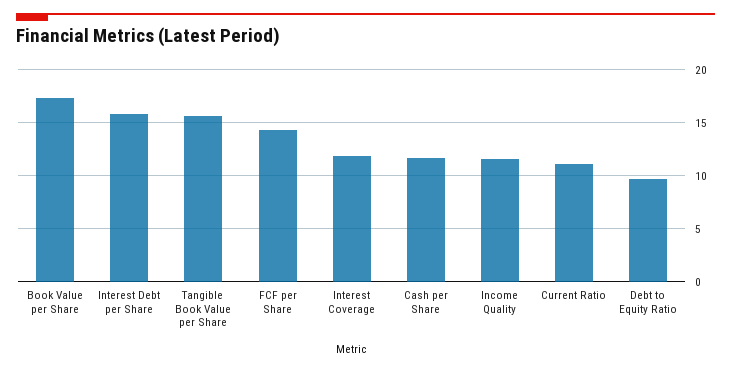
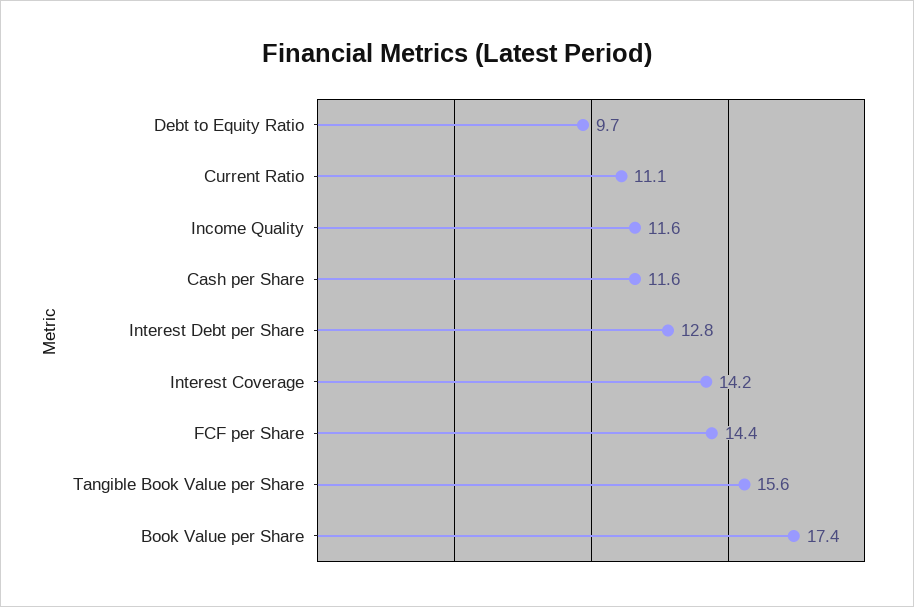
  {
    "Book Value per Share": 17.4,
-   "Interest Debt per Share": 16,
+   "Interest Debt per Share": 12.8,
    "Tangible Book Value per Share": 15.6,
    "FCF per Share": 14.4,
-   "Interest Coverage": 12,
+   "Interest Coverage": 14.2,
    "Cash per Share": 11.6,
    "Income Quality": 11.6,
    "Current Ratio": 11.1,
    "Debt to Equity Ratio": 9.7
  }

